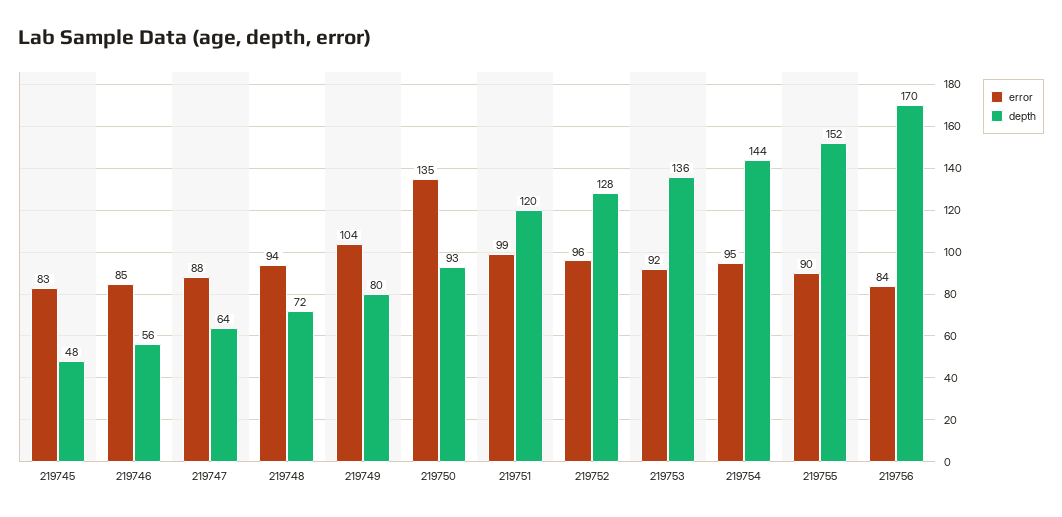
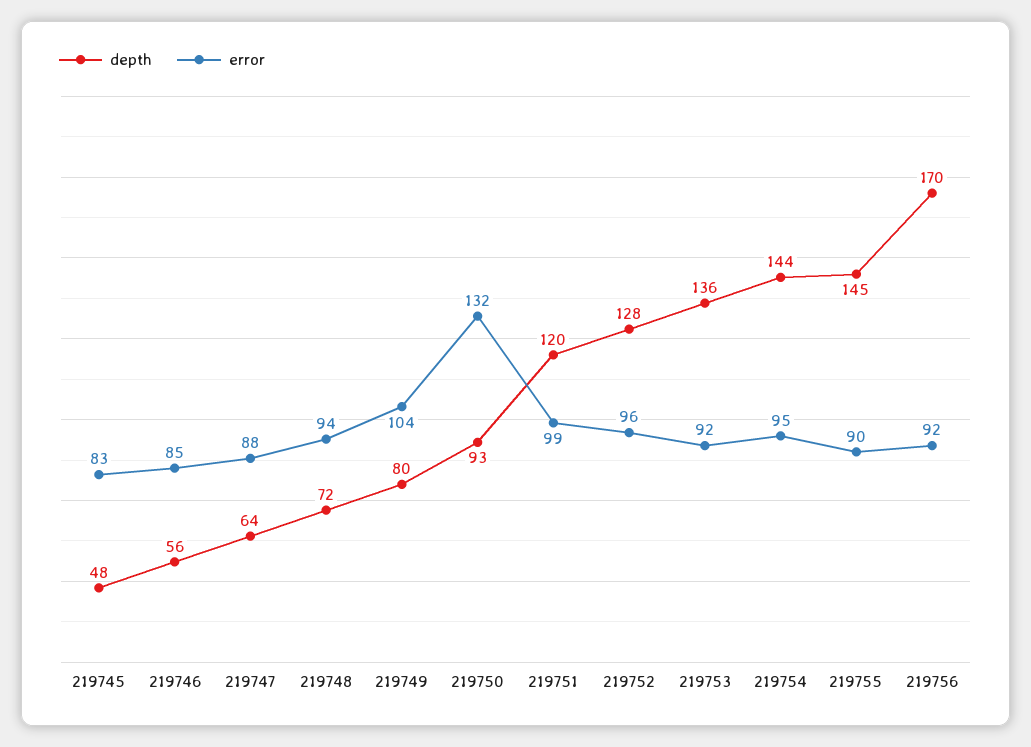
  {
    "error": {
      "219745": 83,
      "219746": 85,
      "219747": 88,
      "219748": 94,
      "219749": 104,
-     "219750": 135,
+     "219750": 132,
      "219751": 99,
      "219752": 96,
      "219753": 92,
      "219754": 95,
      "219755": 90,
-     "219756": 84
+     "219756": 92
    },
    "depth": {
      "219745": 48,
      "219746": 56,
      "219747": 64,
      "219748": 72,
      "219749": 80,
      "219750": 93,
      "219751": 120,
      "219752": 128,
      "219753": 136,
      "219754": 144,
-     "219755": 152,
+     "219755": 145,
      "219756": 170
    }
  }

